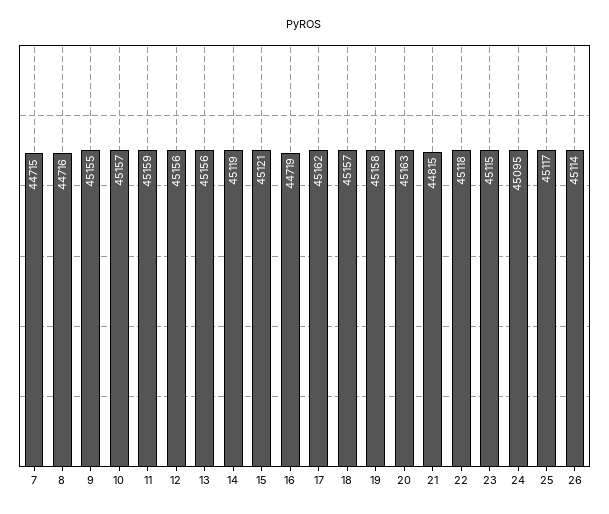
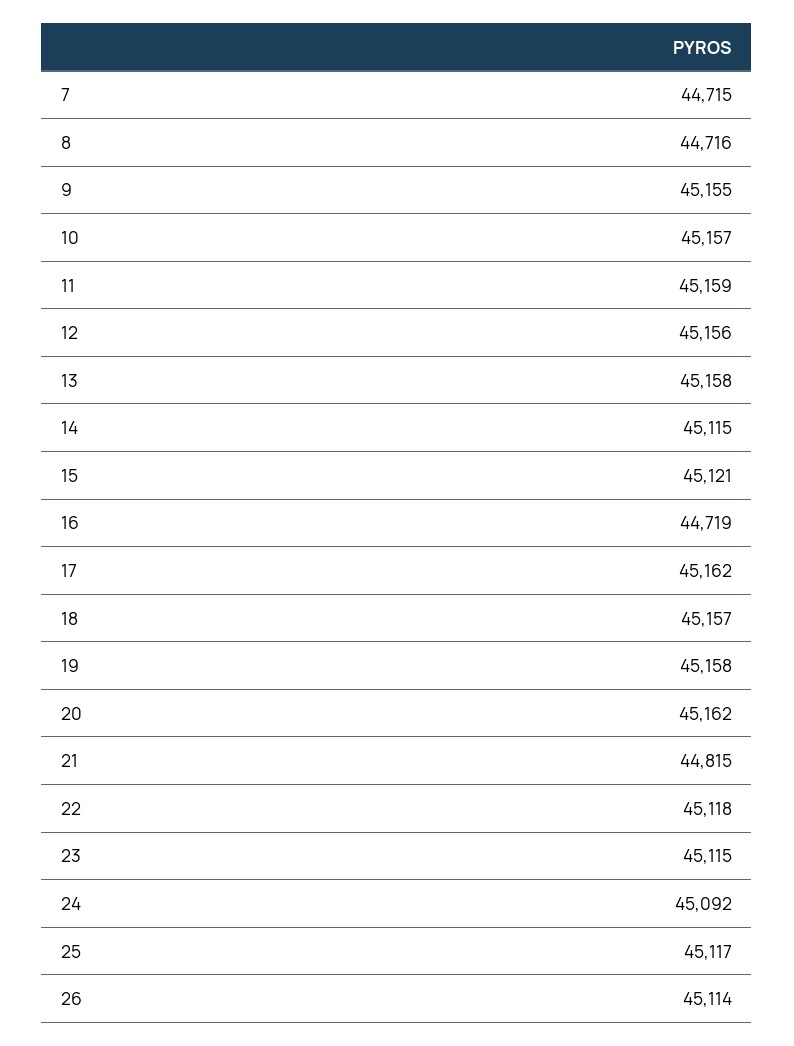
  {
    "7": 44715,
    "8": 44716,
    "9": 45155,
    "10": 45157,
    "11": 45159,
    "12": 45156,
-   "13": 45156,
+   "13": 45158,
-   "14": 45119,
+   "14": 45115,
    "15": 45121,
    "16": 44719,
    "17": 45162,
    "18": 45157,
    "19": 45158,
-   "20": 45163,
+   "20": 45162,
    "21": 44815,
    "22": 45118,
    "23": 45115,
-   "24": 45095,
+   "24": 45092,
    "25": 45117,
    "26": 45114
  }

